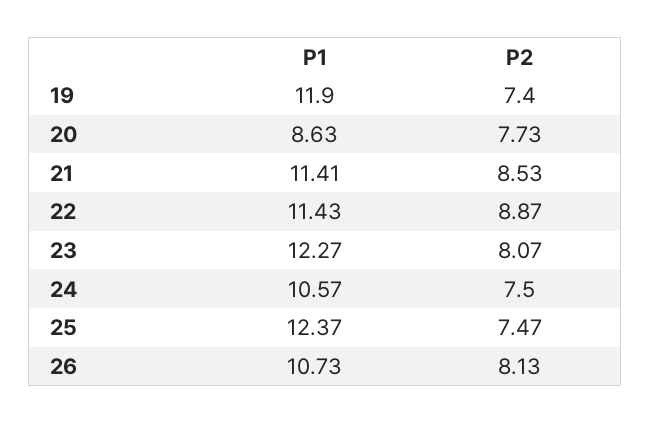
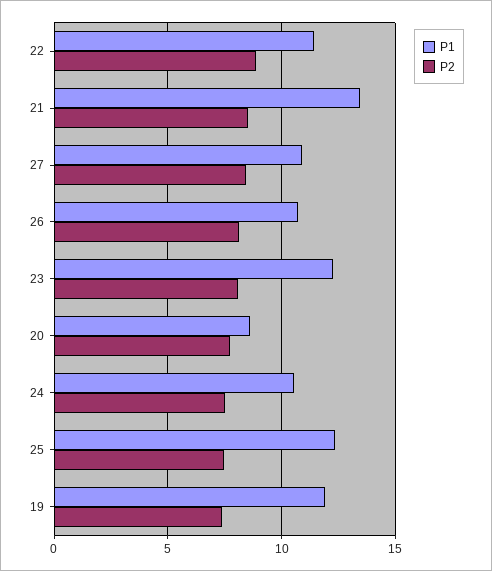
  {
    "P1": {
      "19": 11.9,
      "20": 8.63,
-     "21": 11.41,
+     "21": 13.5,
      "22": 11.43,
      "23": 12.27,
      "24": 10.57,
      "25": 12.37,
-     "26": 10.73
+     "26": 10.73,
+     "27": 11
    },
    "P2": {
      "19": 7.4,
      "20": 7.73,
      "21": 8.53,
      "22": 8.87,
      "23": 8.07,
      "24": 7.5,
      "25": 7.47,
-     "26": 8.13
+     "26": 8.13,
+     "27": 8.5
    }
  }

